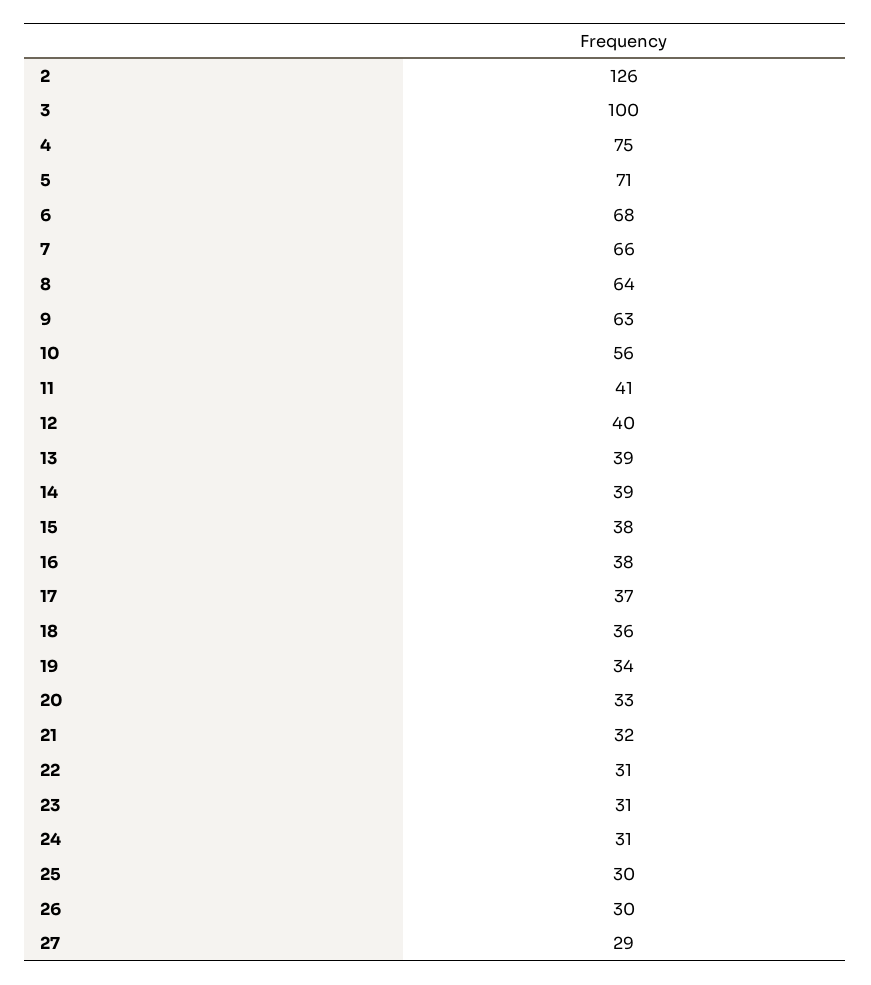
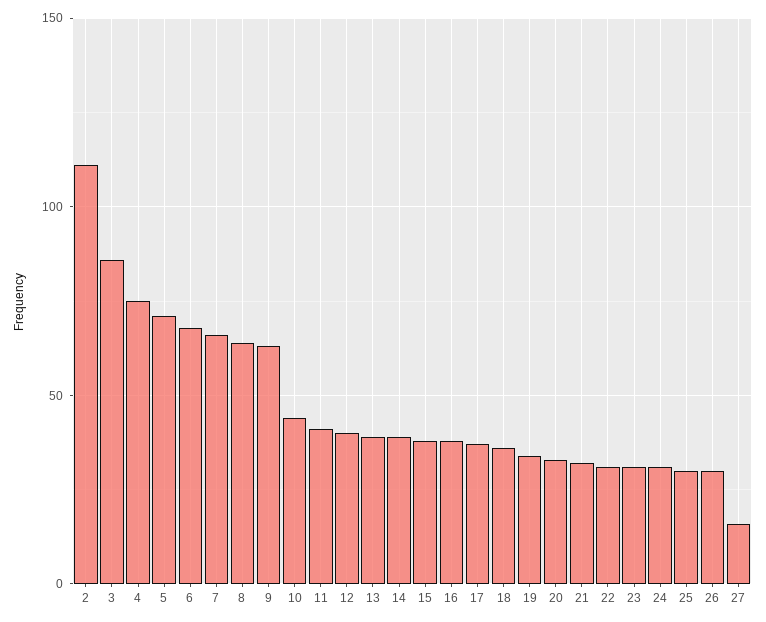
  {
-   "2": 126,
+   "2": 110,
-   "3": 100,
+   "3": 85,
    "4": 75,
    "5": 71,
    "6": 68,
    "7": 66,
    "8": 64,
    "9": 63,
-   "10": 56,
+   "10": 45,
    "11": 41,
    "12": 40,
    "13": 39,
    "14": 39,
    "15": 38,
    "16": 38,
    "17": 37,
    "18": 36,
    "19": 34,
    "20": 33,
    "21": 32,
    "22": 31,
    "23": 31,
    "24": 31,
    "25": 30,
    "26": 30,
-   "27": 29
+   "27": 15
  }

